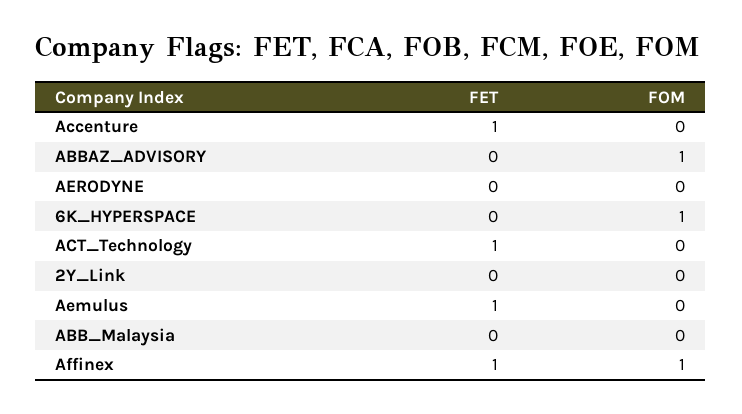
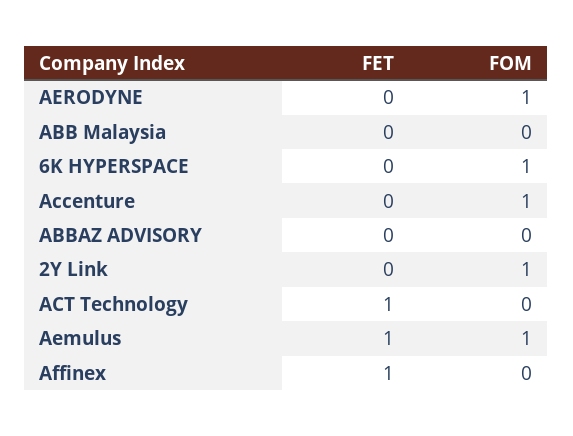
  {
    "FET": {
-     "Accenture": 1,
+     "Accenture": 0,
      "ABBAZ_ADVISORY": 0,
      "AERODYNE": 0,
      "6K_HYPERSPACE": 0,
      "ACT_Technology": 1,
      "2Y_Link": 0,
      "Aemulus": 1,
      "ABB_Malaysia": 0,
      "Affinex": 1
    },
    "FOM": {
-     "Accenture": 0,
+     "Accenture": 1,
-     "ABBAZ_ADVISORY": 1,
+     "ABBAZ_ADVISORY": 0,
-     "AERODYNE": 0,
+     "AERODYNE": 1,
      "6K_HYPERSPACE": 1,
      "ACT_Technology": 0,
-     "2Y_Link": 0,
+     "2Y_Link": 1,
-     "Aemulus": 0,
+     "Aemulus": 1,
      "ABB_Malaysia": 0,
-     "Affinex": 1
+     "Affinex": 0
    }
  }

